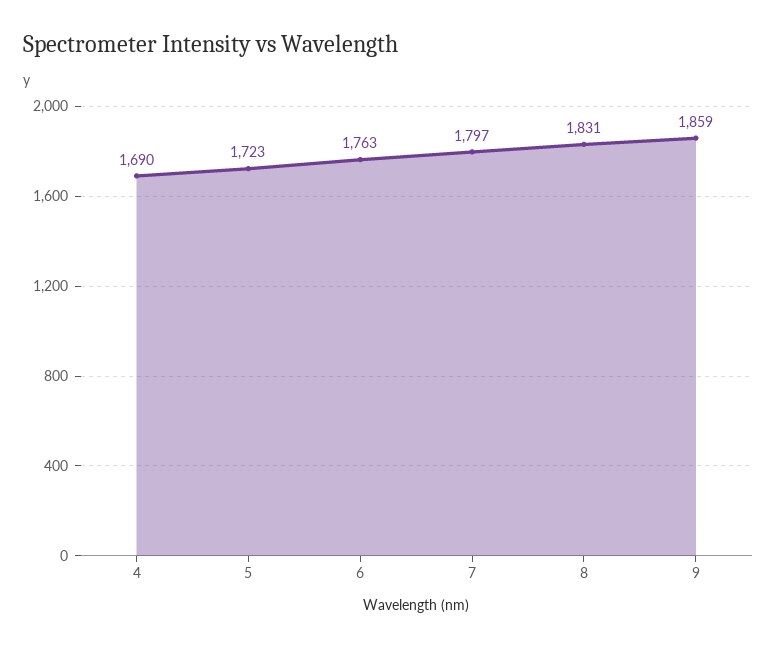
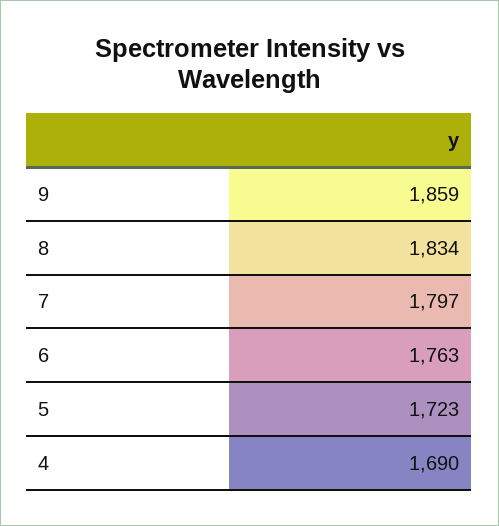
  {
    "4": 1690,
    "5": 1723,
    "6": 1763,
    "7": 1797,
-   "8": 1831,
+   "8": 1834,
    "9": 1859
  }

